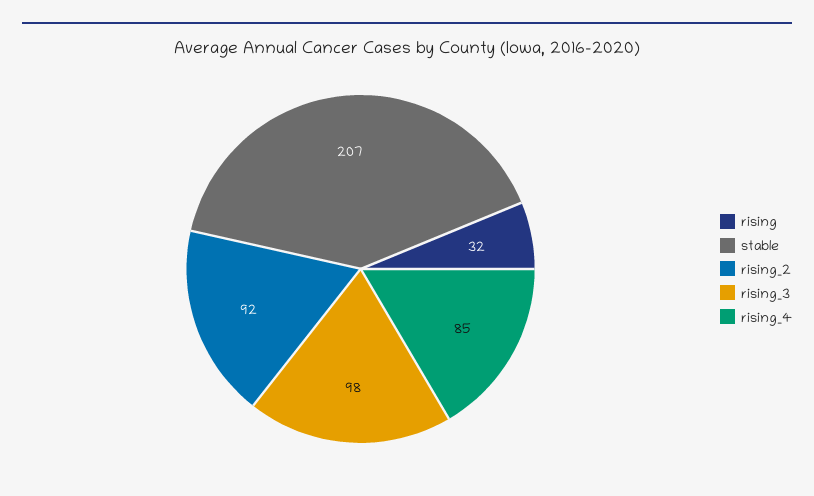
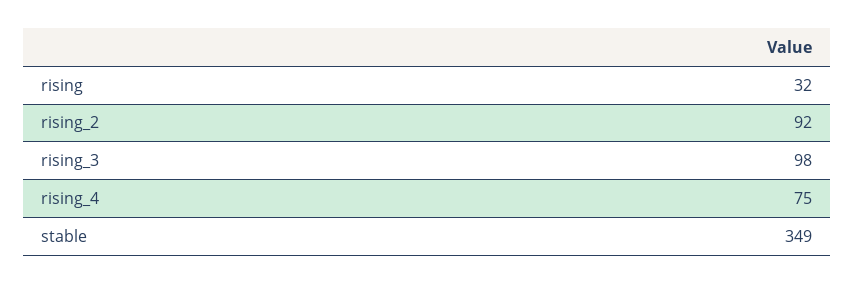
  {
    "rising": 32,
-   "stable": 207,
+   "stable": 349,
    "rising_2": 92,
    "rising_3": 98,
-   "rising_4": 85
+   "rising_4": 75
  }

